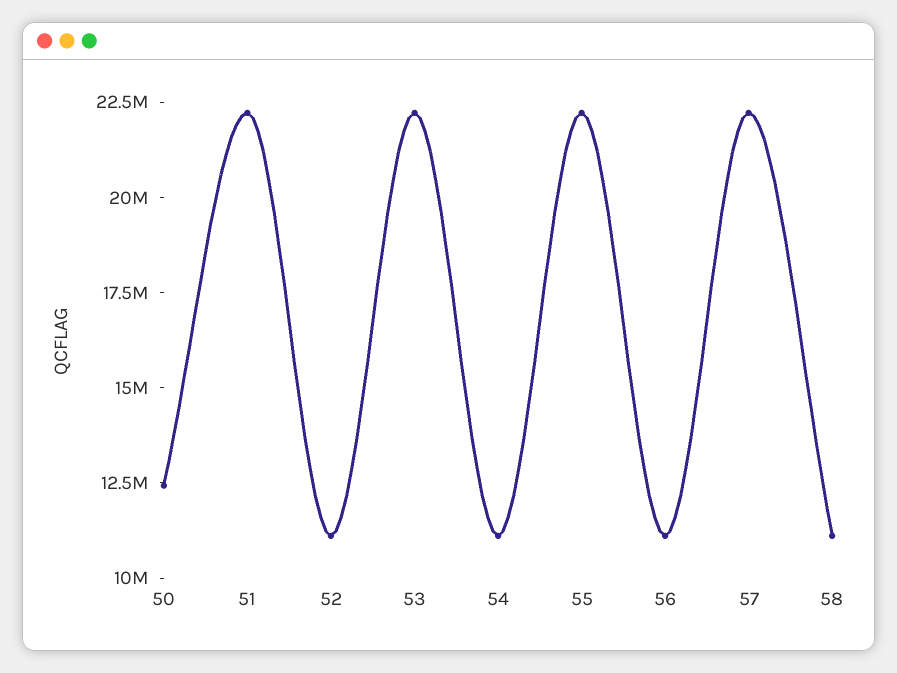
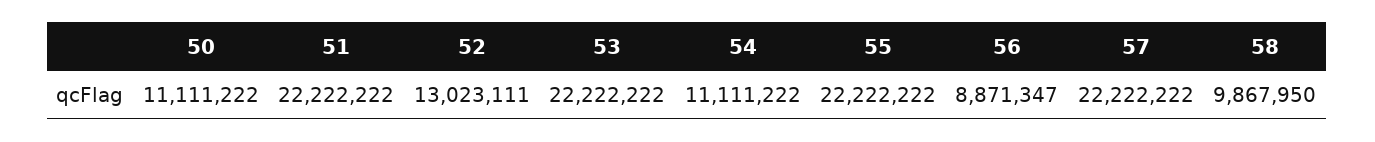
  {
-   "50": 12500000,
+   "50": 11111222,
    "51": 22222222,
-   "52": 11000000,
+   "52": 13023111,
    "53": 22222222,
    "54": 11111222,
    "55": 22222222,
-   "56": 11000000,
+   "56": 8871347,
    "57": 22222222,
-   "58": 11000000
+   "58": 9867950
  }

